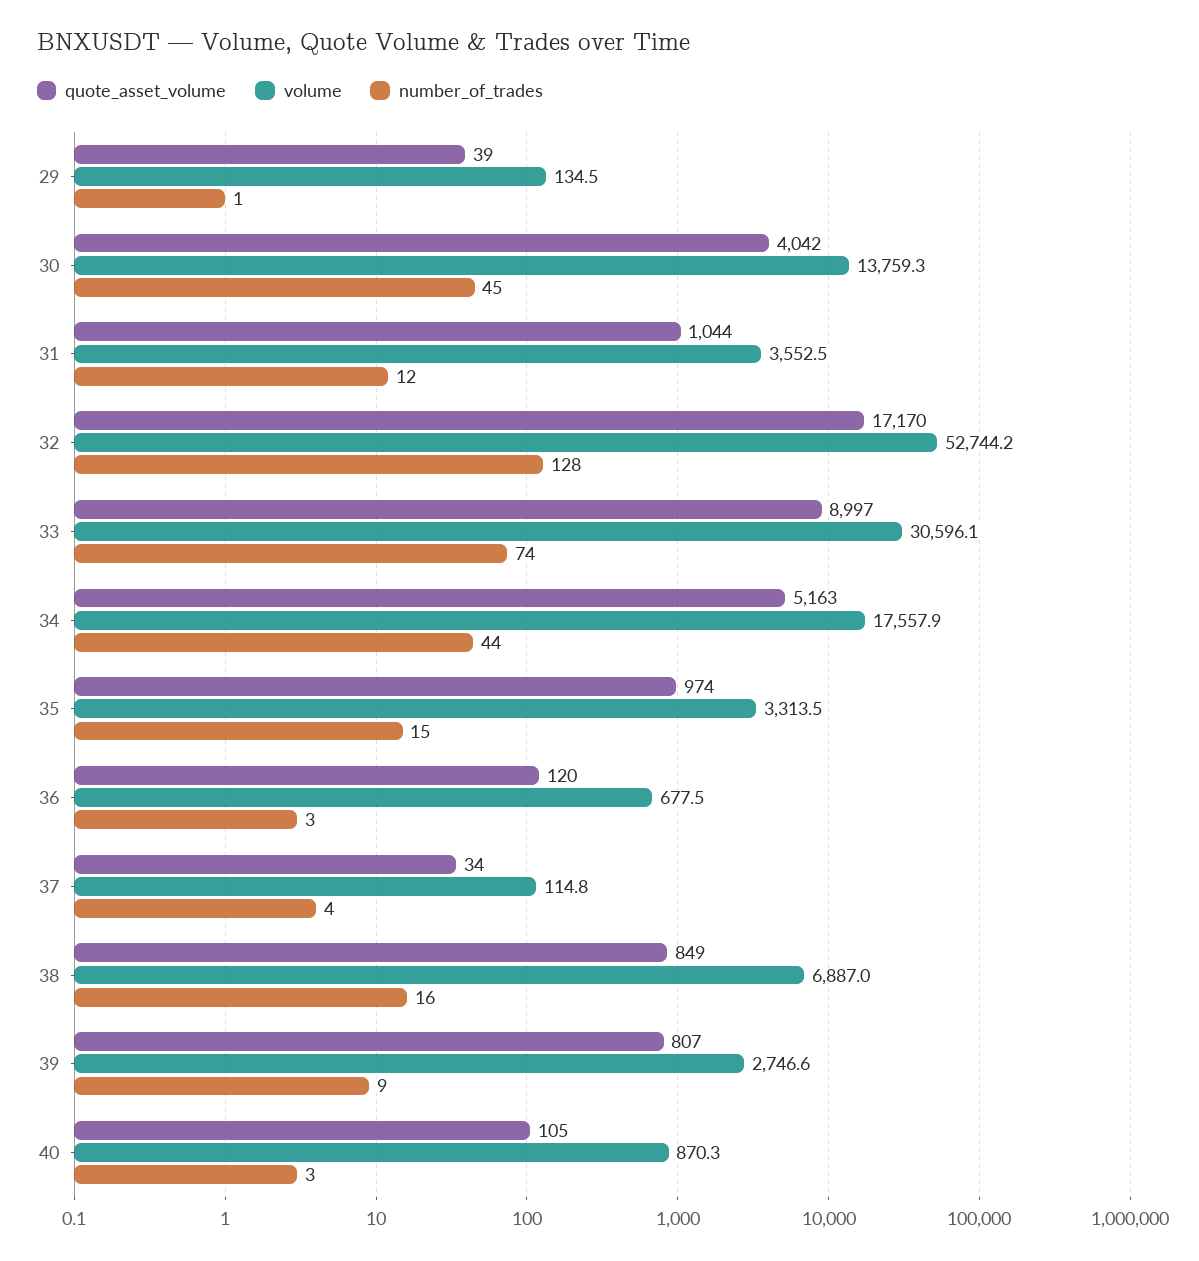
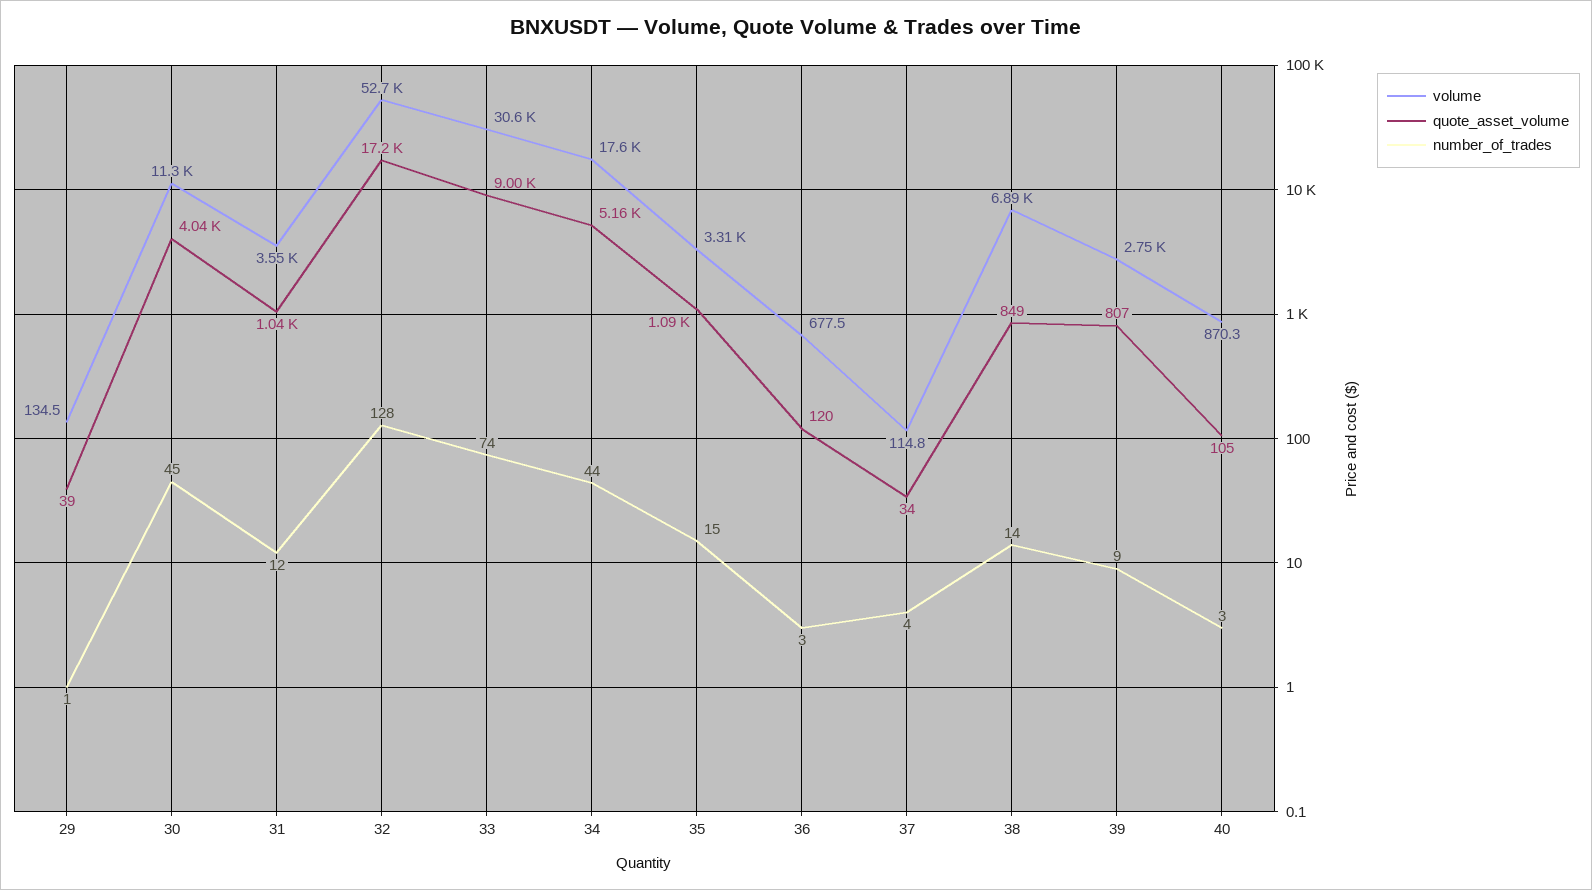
  {
    "quote_asset_volume": {
      "29": 39,
      "30": 4042,
      "31": 1044,
      "32": 17170,
      "33": 8997,
      "34": 5163,
-     "35": 974,
+     "35": 1090,
      "36": 120,
      "37": 34,
      "38": 849,
      "39": 807,
      "40": 105
    },
    "volume": {
      "29": 134.5,
-     "30": 13759.3,
+     "30": 11300,
      "31": 3552.5,
      "32": 52744.2,
      "33": 30596.1,
      "34": 17557.9,
      "35": 3313.5,
      "36": 677.5,
      "37": 114.8,
      "38": 6887,
      "39": 2746.6,
      "40": 870.3
    },
    "number_of_trades": {
      "29": 1,
      "30": 45,
      "31": 12,
      "32": 128,
      "33": 74,
      "34": 44,
      "35": 15,
      "36": 3,
      "37": 4,
-     "38": 16,
+     "38": 14,
      "39": 9,
      "40": 3
    }
  }

